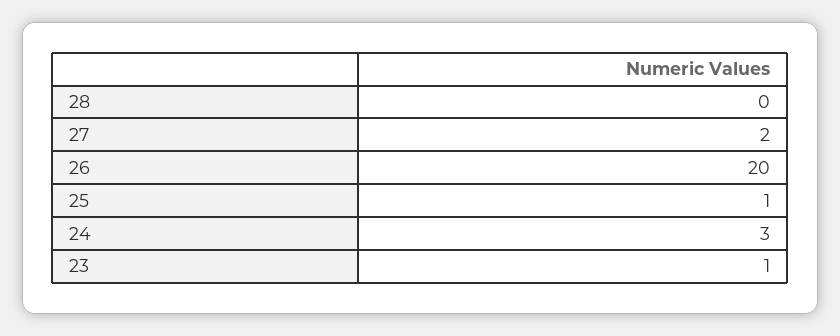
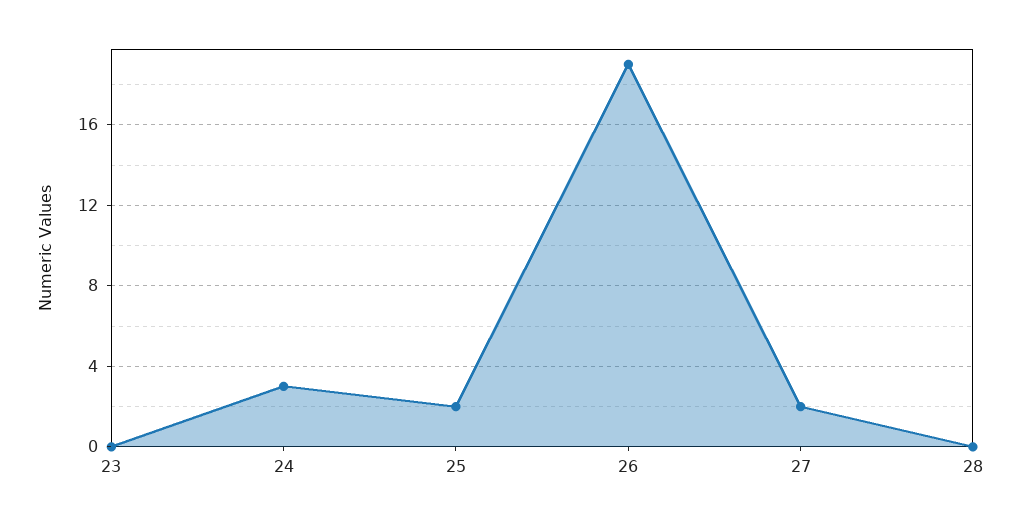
  {
    "28": 0,
    "27": 2,
-   "26": 20,
+   "26": 19,
-   "25": 1,
+   "25": 2,
    "24": 3,
-   "23": 1
+   "23": 0
  }

